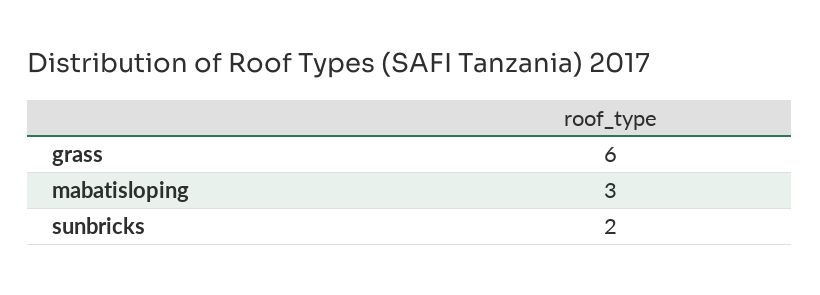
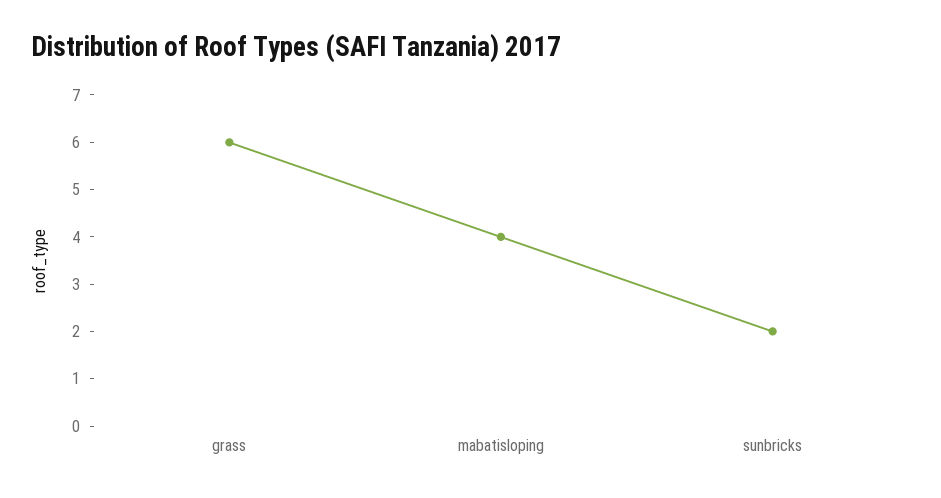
  {
    "grass": 6,
-   "mabatisloping": 3,
+   "mabatisloping": 4,
    "sunbricks": 2
  }

